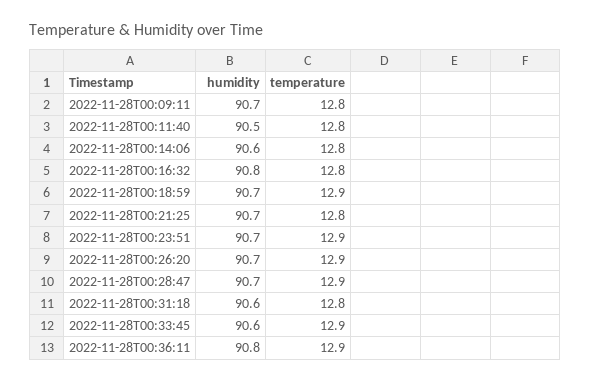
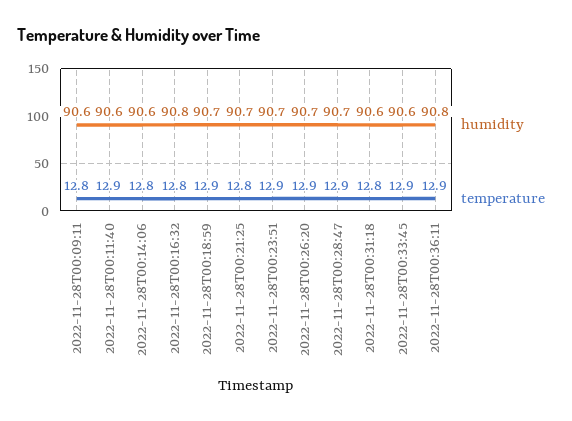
  {
    "humidity": {
-     "2022-11-28T00:09:11": 90.7,
+     "2022-11-28T00:09:11": 90.6,
-     "2022-11-28T00:11:40": 90.5,
+     "2022-11-28T00:11:40": 90.6,
      "2022-11-28T00:14:06": 90.6,
      "2022-11-28T00:16:32": 90.8,
      "2022-11-28T00:18:59": 90.7,
      "2022-11-28T00:21:25": 90.7,
      "2022-11-28T00:23:51": 90.7,
      "2022-11-28T00:26:20": 90.7,
      "2022-11-28T00:28:47": 90.7,
      "2022-11-28T00:31:18": 90.6,
      "2022-11-28T00:33:45": 90.6,
      "2022-11-28T00:36:11": 90.8
    },
    "temperature": {
      "2022-11-28T00:09:11": 12.8,
-     "2022-11-28T00:11:40": 12.8,
+     "2022-11-28T00:11:40": 12.9,
      "2022-11-28T00:14:06": 12.8,
      "2022-11-28T00:16:32": 12.8,
      "2022-11-28T00:18:59": 12.9,
      "2022-11-28T00:21:25": 12.8,
      "2022-11-28T00:23:51": 12.9,
      "2022-11-28T00:26:20": 12.9,
      "2022-11-28T00:28:47": 12.9,
      "2022-11-28T00:31:18": 12.8,
      "2022-11-28T00:33:45": 12.9,
      "2022-11-28T00:36:11": 12.9
    }
  }

